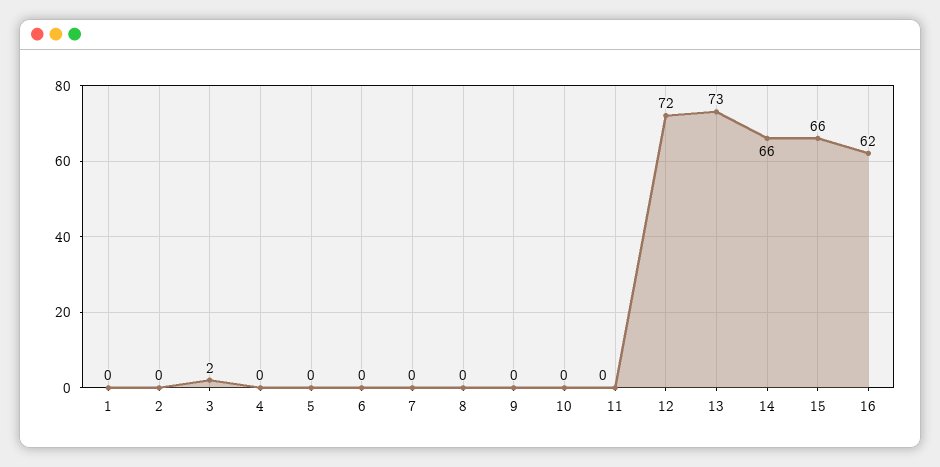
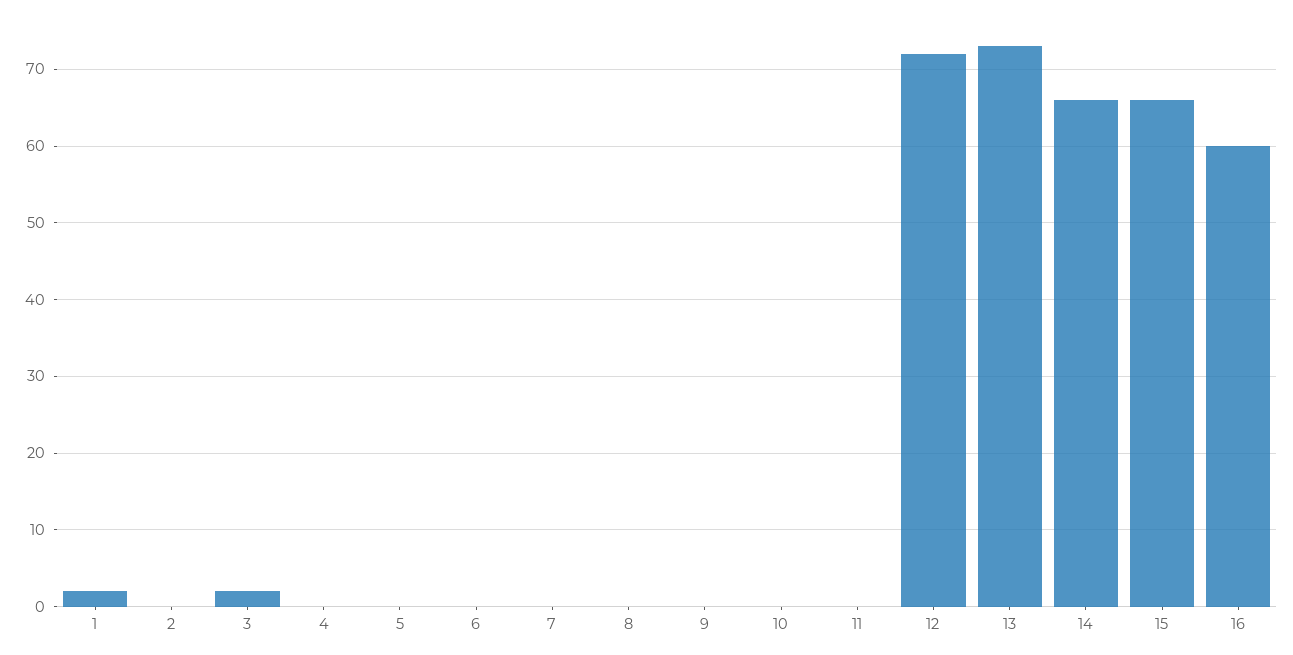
  {
-   "1": 0,
+   "1": 2,
    "2": 0,
    "3": 2,
    "4": 0,
    "5": 0,
    "6": 0,
    "7": 0,
    "8": 0,
    "9": 0,
    "10": 0,
    "11": 0,
    "12": 72,
    "13": 73,
    "14": 66,
    "15": 66,
-   "16": 62
+   "16": 60
  }

